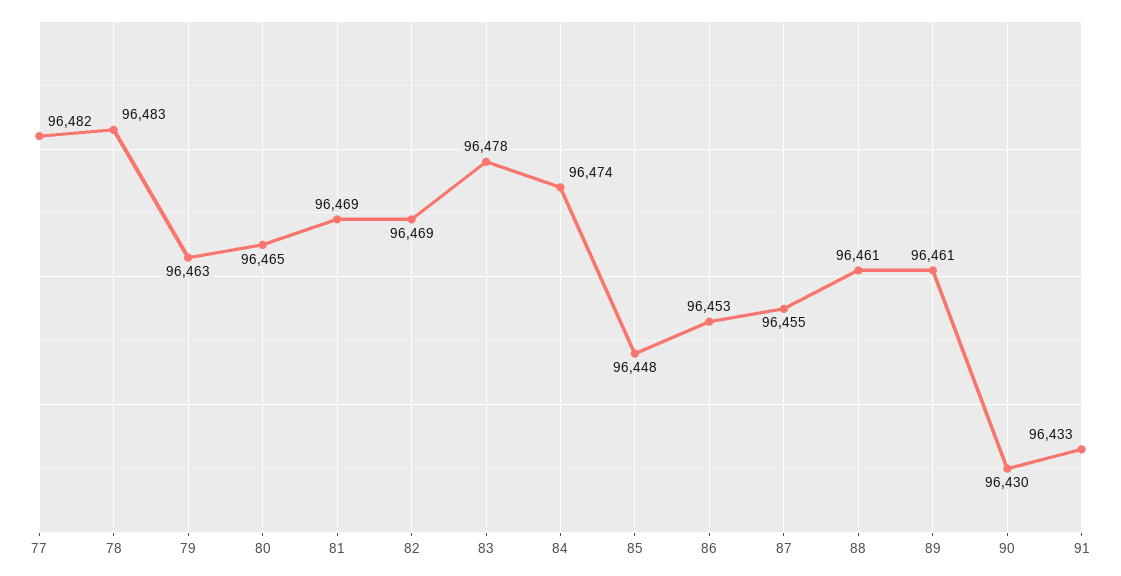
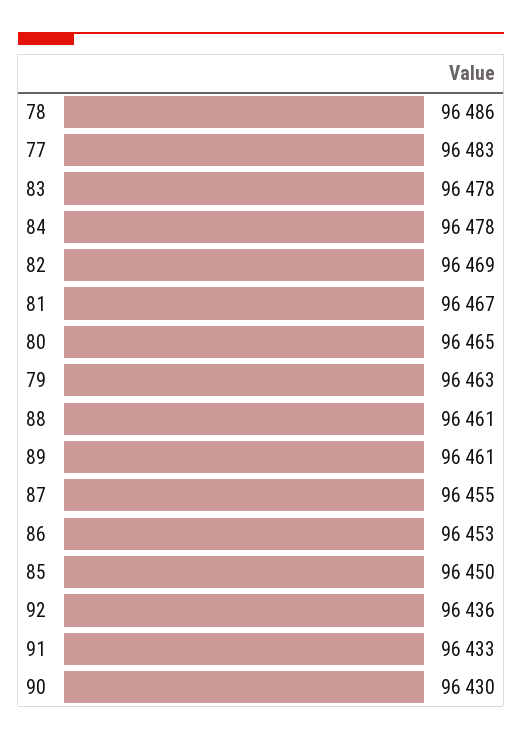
  {
-   "77": 96482,
+   "77": 96483,
-   "78": 96483,
+   "78": 96486,
    "79": 96463,
    "80": 96465,
-   "81": 96469,
+   "81": 96467,
    "82": 96469,
    "83": 96478,
-   "84": 96474,
+   "84": 96478,
-   "85": 96448,
+   "85": 96450,
    "86": 96453,
    "87": 96455,
    "88": 96461,
    "89": 96461,
    "90": 96430,
-   "91": 96433
+   "91": 96433,
+   "92": 96436
  }

